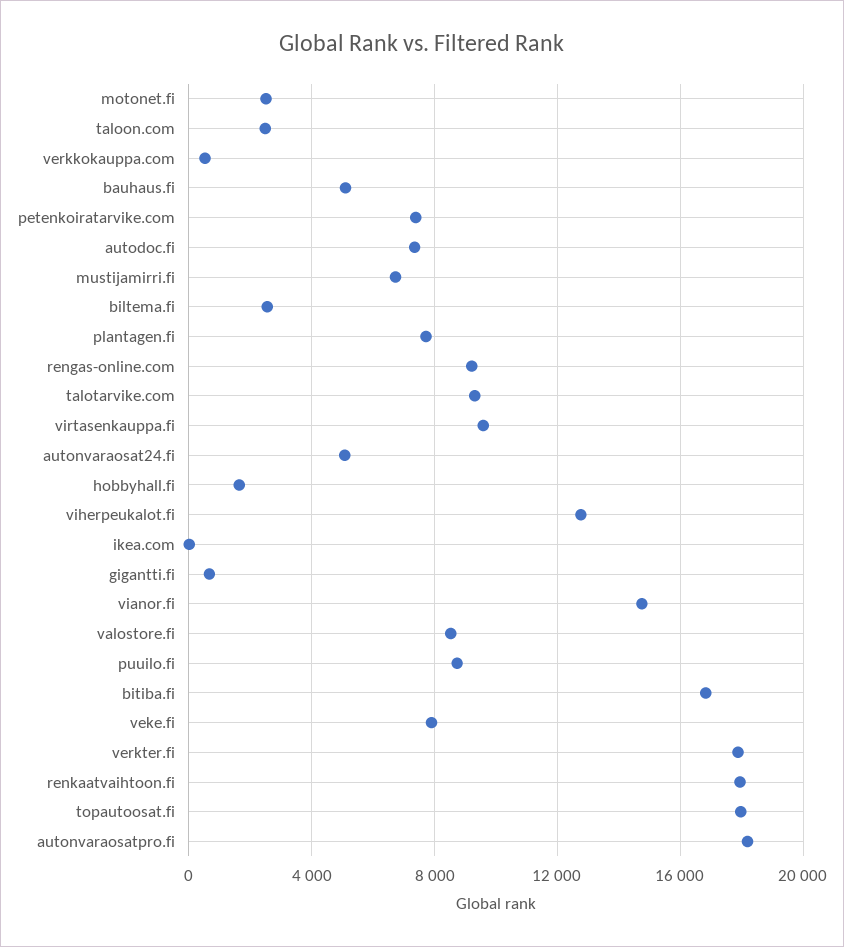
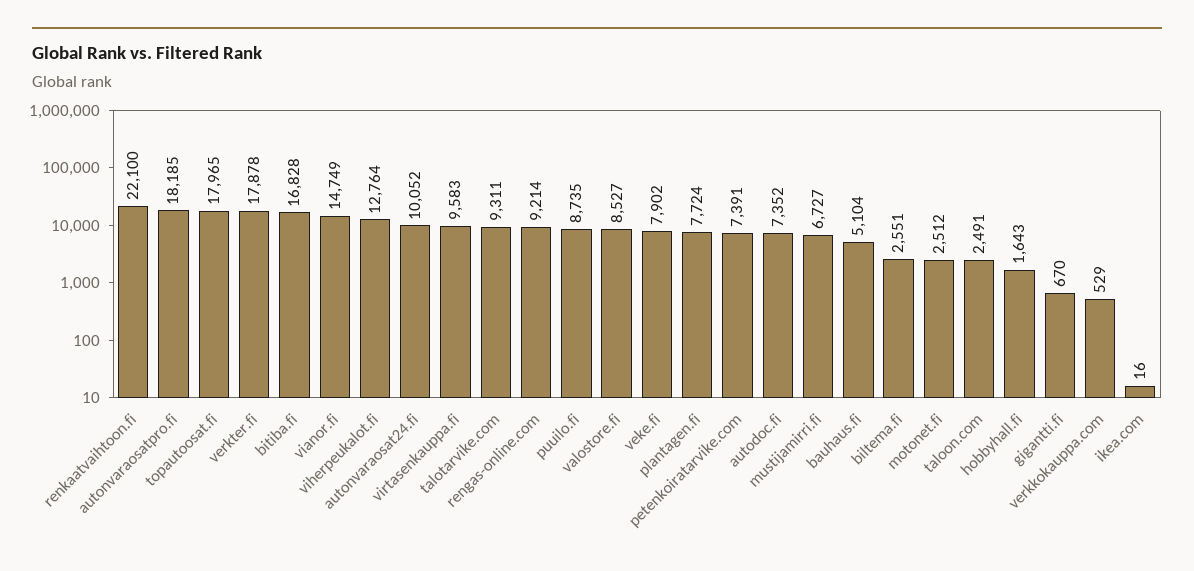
  {
    "motonet.fi": 2512,
    "taloon.com": 2491,
    "verkkokauppa.com": 529,
    "bauhaus.fi": 5104,
    "petenkoiratarvike.com": 7391,
    "autodoc.fi": 7352,
    "mustijamirri.fi": 6727,
    "biltema.fi": 2551,
    "plantagen.fi": 7724,
    "rengas-online.com": 9214,
    "talotarvike.com": 9311,
    "virtasenkauppa.fi": 9583,
-   "autonvaraosat24.fi": 5000,
+   "autonvaraosat24.fi": 10052,
    "hobbyhall.fi": 1643,
    "viherpeukalot.fi": 12764,
    "ikea.com": 16,
    "gigantti.fi": 670,
    "vianor.fi": 14749,
    "valostore.fi": 8527,
    "puuilo.fi": 8735,
    "bitiba.fi": 16828,
    "veke.fi": 7902,
    "verkter.fi": 17878,
-   "renkaatvaihtoon.fi": 18000,
+   "renkaatvaihtoon.fi": 22100,
    "topautoosat.fi": 17965,
    "autonvaraosatpro.fi": 18185
  }

